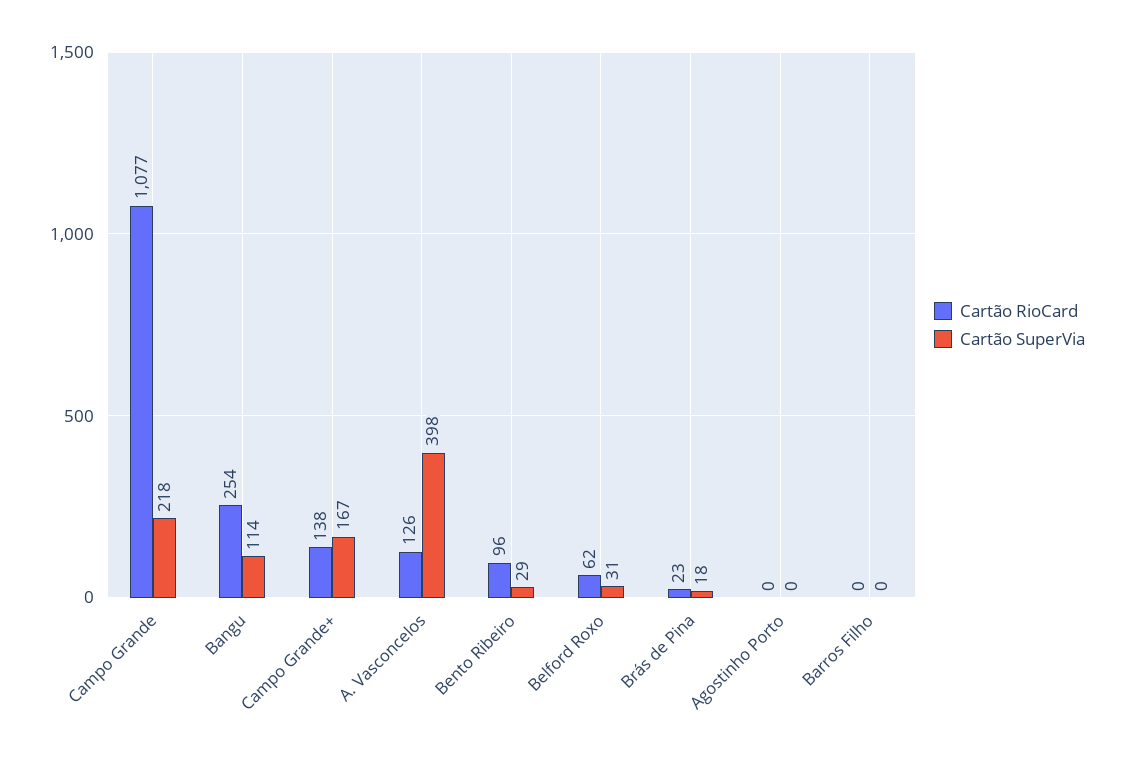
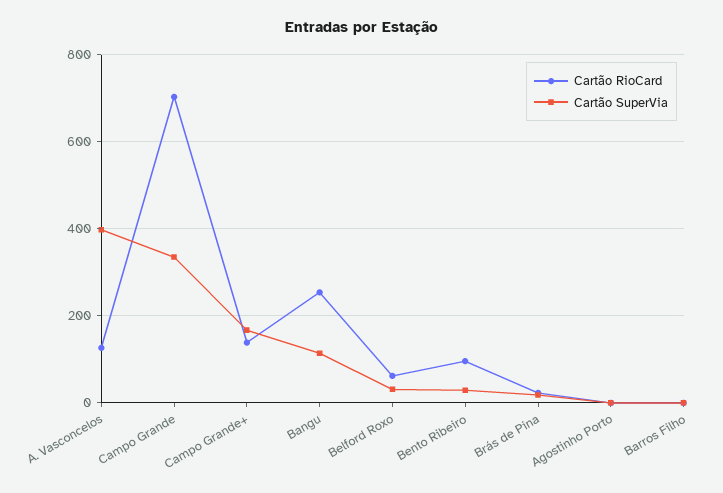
  {
    "Cartão RioCard": {
-     "Campo Grande": 1077,
+     "Campo Grande": 700,
      "Bangu": 254,
      "Campo Grande+": 138,
      "A. Vasconcelos": 126,
      "Bento Ribeiro": 96,
      "Belford Roxo": 62,
      "Brás de Pina": 23,
      "Agostinho Porto": 0,
      "Barros Filho": 0
    },
    "Cartão SuperVia": {
-     "Campo Grande": 218,
+     "Campo Grande": 340,
      "Bangu": 114,
      "Campo Grande+": 167,
      "A. Vasconcelos": 398,
      "Bento Ribeiro": 29,
      "Belford Roxo": 31,
      "Brás de Pina": 18,
      "Agostinho Porto": 0,
      "Barros Filho": 0
    }
  }

